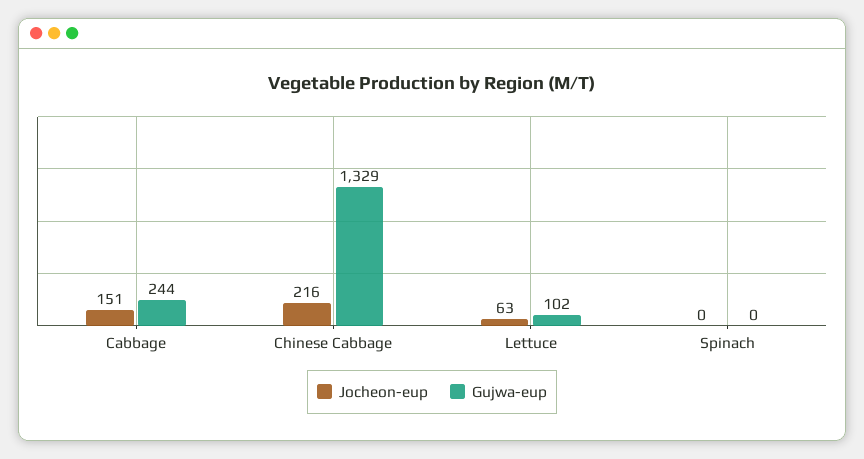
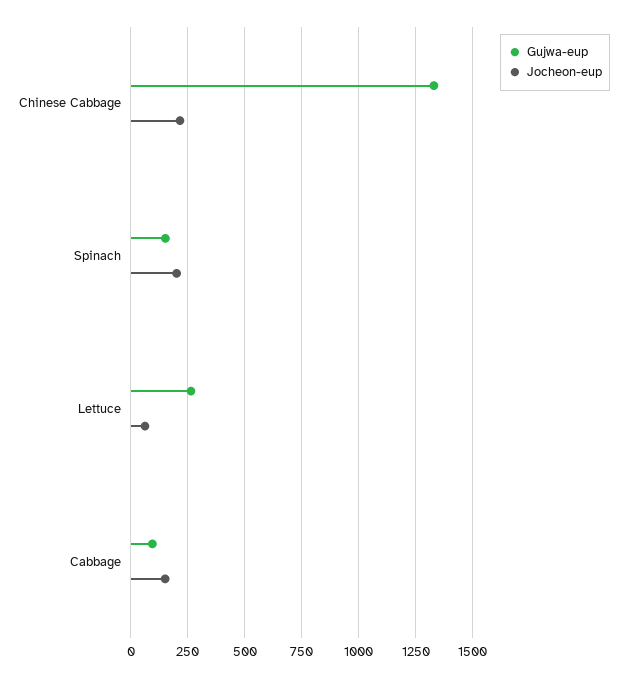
  {
    "Jocheon-eup": {
      "Cabbage": 151,
      "Chinese Cabbage": 216,
      "Lettuce": 63,
-     "Spinach": 0
+     "Spinach": 200
    },
    "Gujwa-eup": {
-     "Cabbage": 244,
+     "Cabbage": 100,
      "Chinese Cabbage": 1329,
-     "Lettuce": 102,
+     "Lettuce": 250,
-     "Spinach": 0
+     "Spinach": 150
    }
  }

